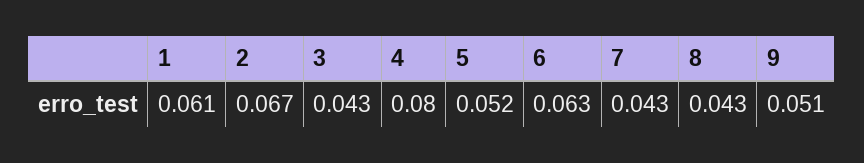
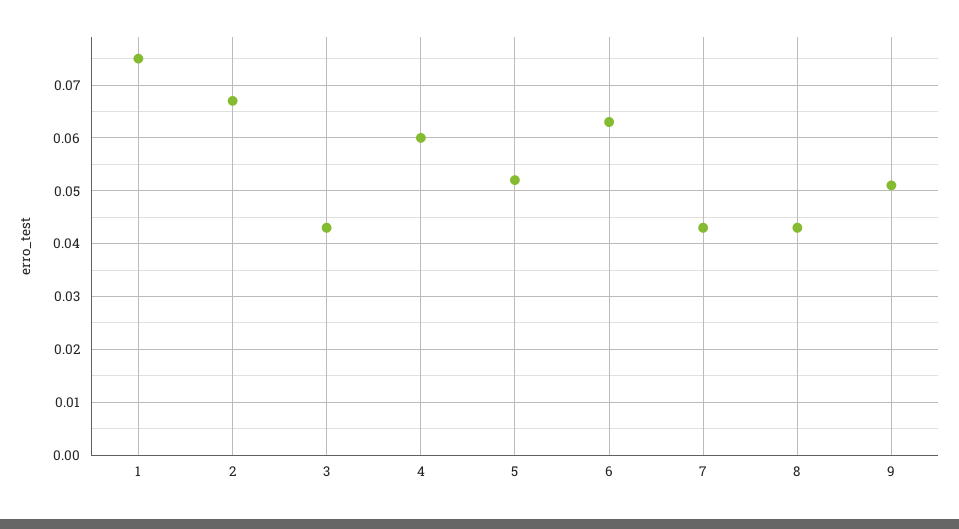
  {
-   "1": 0.061,
+   "1": 0.075,
    "2": 0.067,
    "3": 0.043,
-   "4": 0.08,
+   "4": 0.06,
    "5": 0.052,
    "6": 0.063,
    "7": 0.043,
    "8": 0.043,
    "9": 0.051
  }

